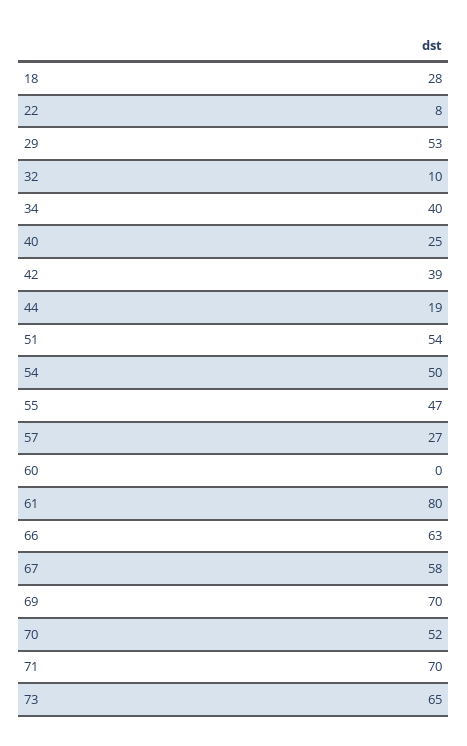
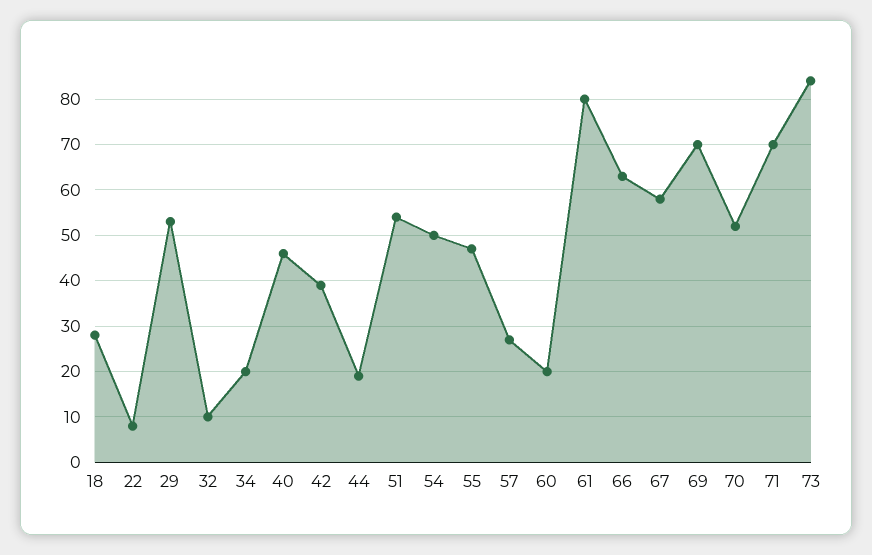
  {
    "18": 28,
    "22": 8,
    "29": 53,
    "32": 10,
-   "34": 40,
+   "34": 20,
-   "40": 25,
+   "40": 45,
    "42": 39,
    "44": 19,
    "51": 54,
    "54": 50,
    "55": 47,
    "57": 27,
-   "60": 0,
+   "60": 20,
    "61": 80,
    "66": 63,
    "67": 58,
    "69": 70,
    "70": 52,
    "71": 70,
-   "73": 65
+   "73": 85
  }

